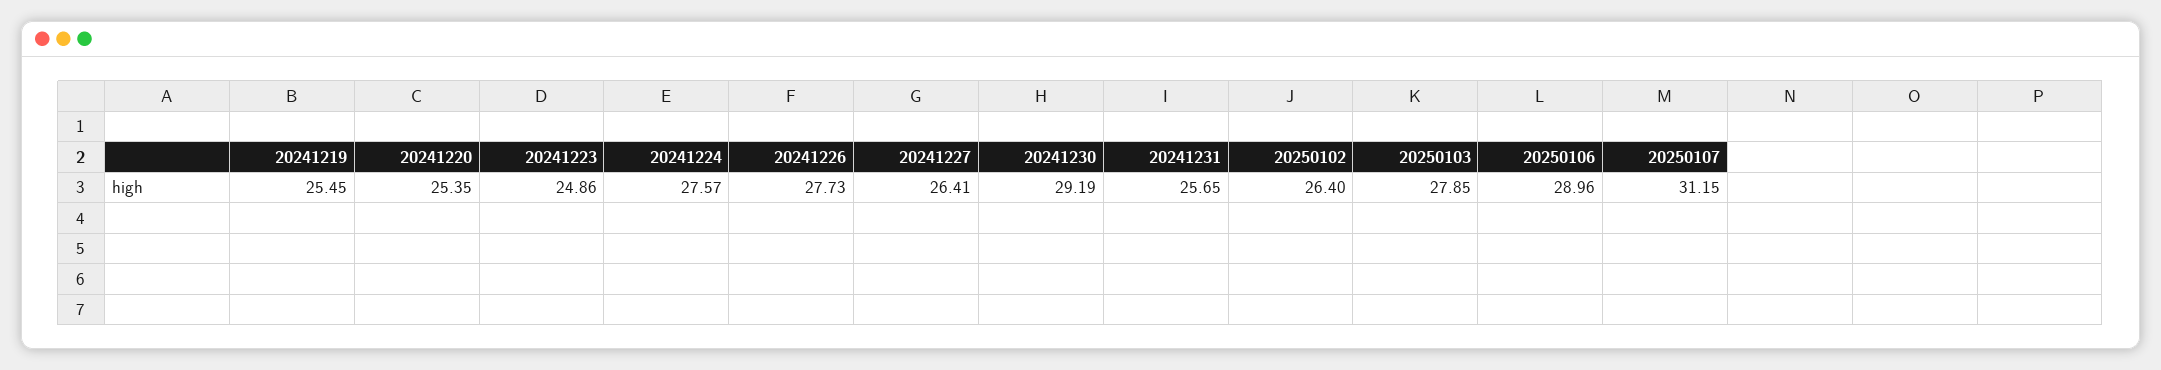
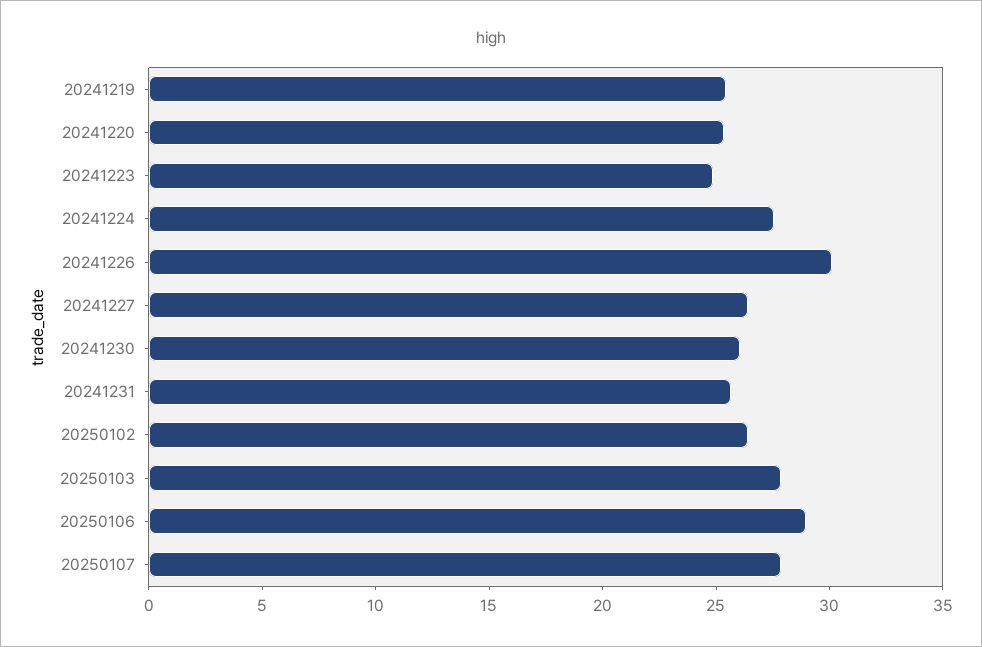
  {
    "20241219": 25.45,
    "20241220": 25.35,
    "20241223": 24.86,
    "20241224": 27.57,
-   "20241226": 27.73,
+   "20241226": 30,
    "20241227": 26.41,
-   "20241230": 29.19,
+   "20241230": 26,
    "20241231": 25.65,
    "20250102": 26.4,
    "20250103": 27.85,
    "20250106": 28.96,
-   "20250107": 31.15
+   "20250107": 28
  }

